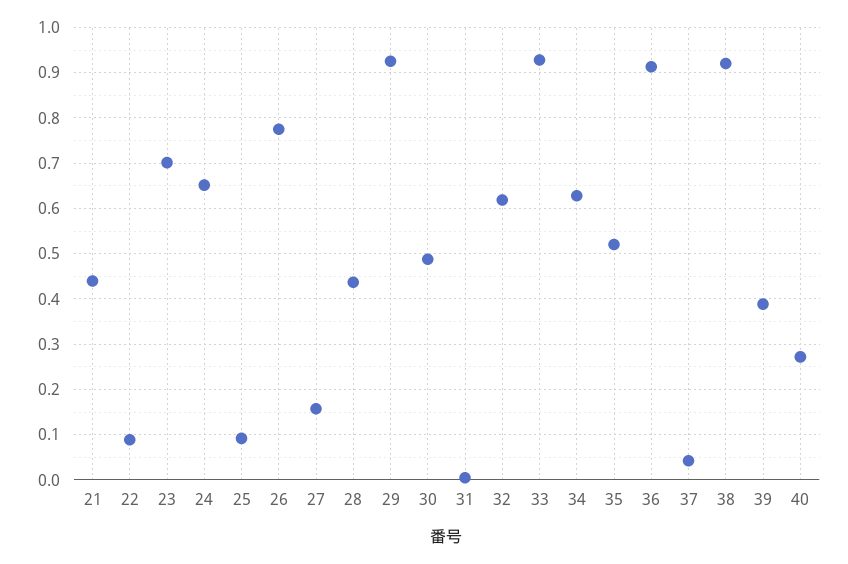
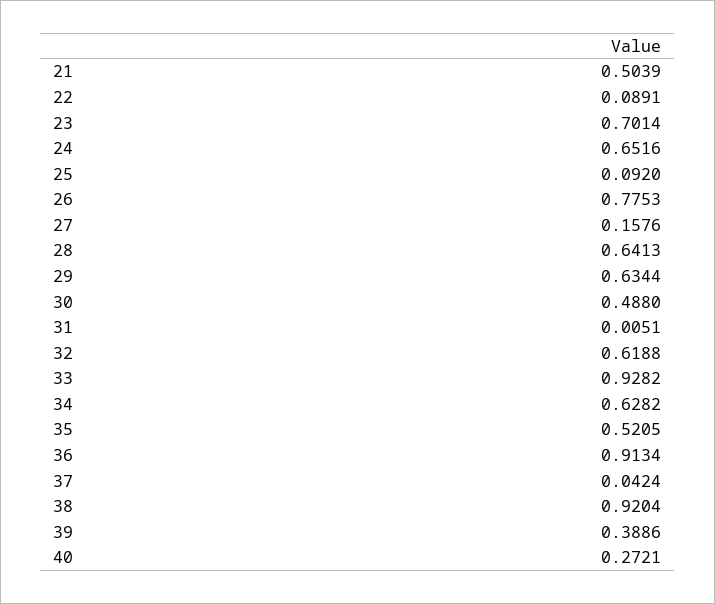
  {
-   "21": 0.44,
+   "21": 0.5039,
    "22": 0.0891,
    "23": 0.7014,
    "24": 0.6516,
    "25": 0.092,
    "26": 0.7753,
    "27": 0.1576,
-   "28": 0.44,
+   "28": 0.6413,
-   "29": 0.92,
+   "29": 0.6344,
    "30": 0.488,
    "31": 0.0051,
    "32": 0.6188,
    "33": 0.9282,
    "34": 0.6282,
    "35": 0.5205,
    "36": 0.9134,
    "37": 0.0424,
    "38": 0.9204,
    "39": 0.3886,
    "40": 0.2721
  }

